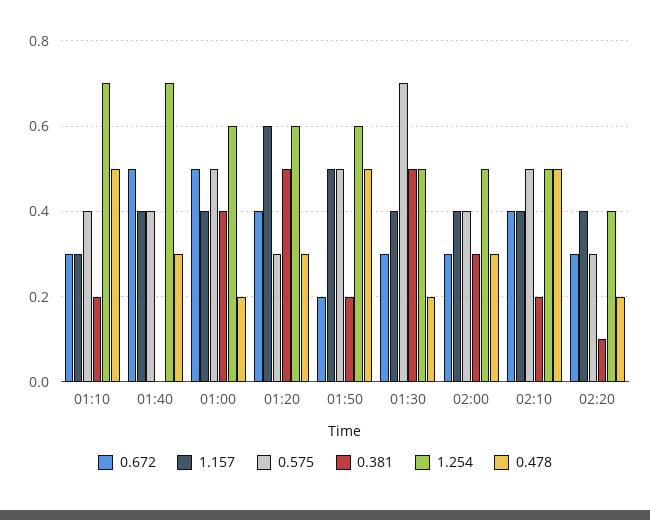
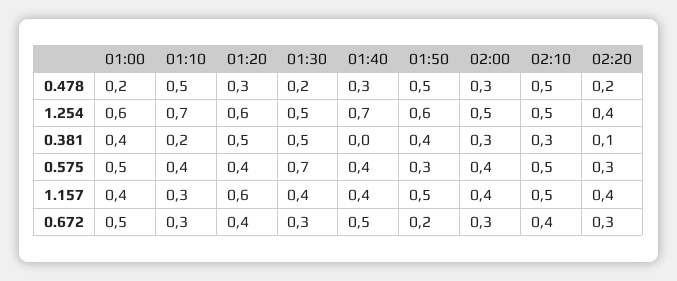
  {
    "0.672": {
      "01:10": 0.3,
      "01:40": 0.5,
      "01:00": 0.5,
      "01:20": 0.4,
      "01:50": 0.2,
      "01:30": 0.3,
      "02:00": 0.3,
      "02:10": 0.4,
      "02:20": 0.3
    },
    "1.157": {
      "01:10": 0.3,
      "01:40": 0.4,
      "01:00": 0.4,
      "01:20": 0.6,
      "01:50": 0.5,
      "01:30": 0.4,
      "02:00": 0.4,
-     "02:10": 0.4,
+     "02:10": 0.5,
      "02:20": 0.4
    },
    "0.575": {
      "01:10": 0.4,
      "01:40": 0.4,
      "01:00": 0.5,
-     "01:20": 0.3,
+     "01:20": 0.4,
-     "01:50": 0.5,
+     "01:50": 0.3,
      "01:30": 0.7,
      "02:00": 0.4,
      "02:10": 0.5,
      "02:20": 0.3
    },
    "0.381": {
      "01:10": 0.2,
      "01:40": 0,
      "01:00": 0.4,
      "01:20": 0.5,
-     "01:50": 0.2,
+     "01:50": 0.4,
      "01:30": 0.5,
      "02:00": 0.3,
-     "02:10": 0.2,
+     "02:10": 0.3,
      "02:20": 0.1
    },
    "1.254": {
      "01:10": 0.7,
      "01:40": 0.7,
      "01:00": 0.6,
      "01:20": 0.6,
      "01:50": 0.6,
      "01:30": 0.5,
      "02:00": 0.5,
      "02:10": 0.5,
      "02:20": 0.4
    },
    "0.478": {
      "01:10": 0.5,
      "01:40": 0.3,
      "01:00": 0.2,
      "01:20": 0.3,
      "01:50": 0.5,
      "01:30": 0.2,
      "02:00": 0.3,
      "02:10": 0.5,
      "02:20": 0.2
    }
  }

